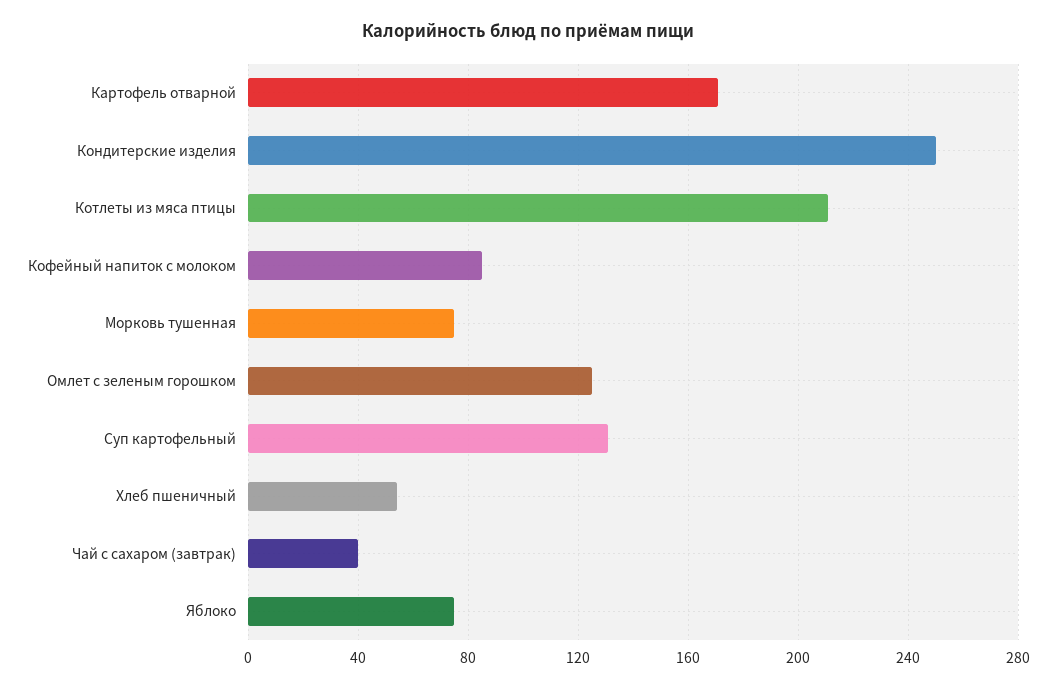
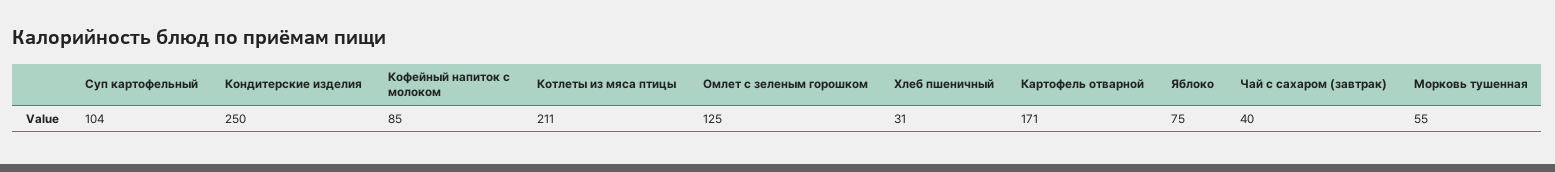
  {
    "Картофель отварной": 171,
    "Кондитерские изделия": 250,
    "Котлеты из мяса птицы": 211,
    "Кофейный напиток с молоком": 85,
-   "Морковь тушенная": 75,
+   "Морковь тушенная": 55,
    "Омлет с зеленым горошком": 125,
-   "Суп картофельный": 130,
+   "Суп картофельный": 104,
-   "Хлеб пшеничный": 55,
+   "Хлеб пшеничный": 31,
    "Чай с сахаром (завтрак)": 40,
    "Яблоко": 75
  }

